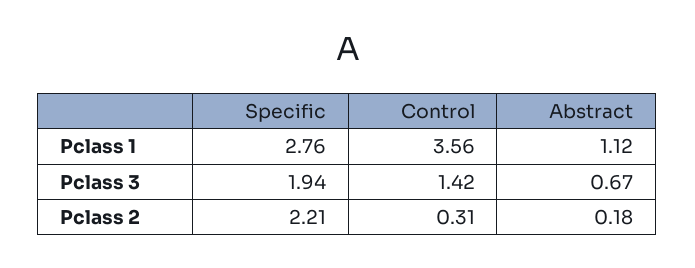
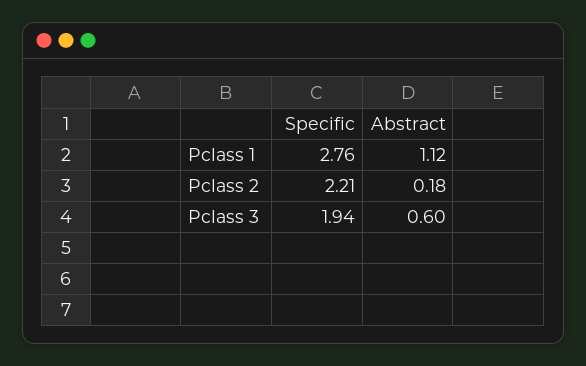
  {
    "Specific": {
      "Pclass 1": 2.76,
      "Pclass 3": 1.94,
      "Pclass 2": 2.21
    },
-   "Control": {
-     "Pclass 1": 3.56,
-     "Pclass 3": 1.42,
-     "Pclass 2": 0.31
-   },
    "Abstract": {
      "Pclass 1": 1.12,
-     "Pclass 3": 0.67,
+     "Pclass 3": 0.6,
      "Pclass 2": 0.18
    }
  }

